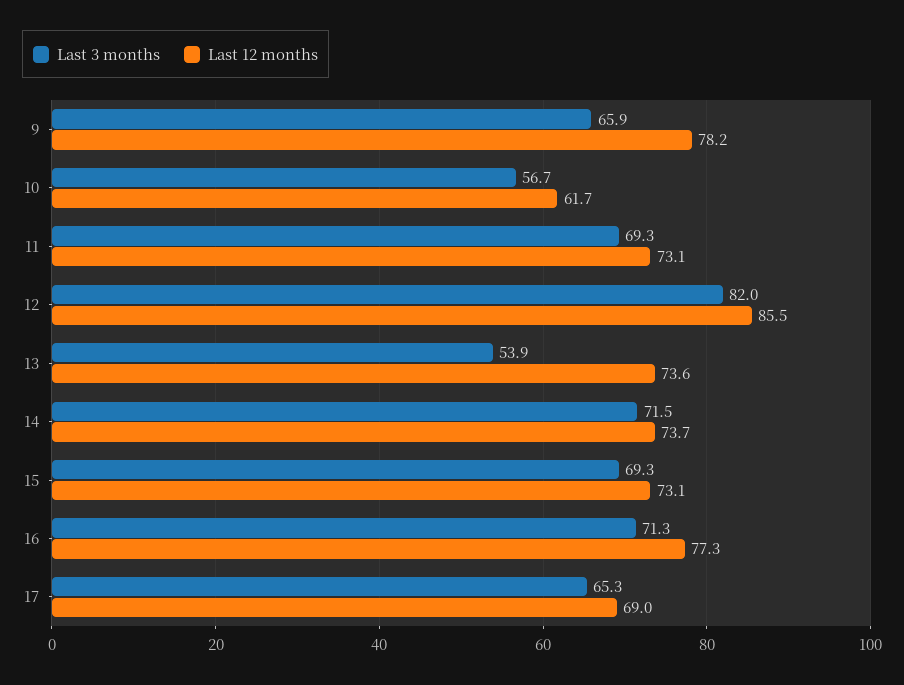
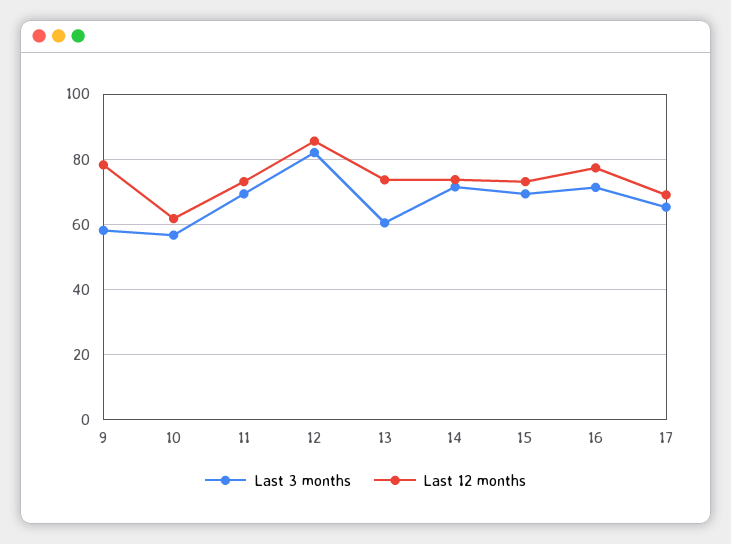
  {
    "Last 3 months": {
-     "9": 65.9,
+     "9": 58,
      "10": 56.7,
      "11": 69.3,
      "12": 82,
-     "13": 53.9,
+     "13": 60,
      "14": 71.5,
      "15": 69.3,
      "16": 71.3,
      "17": 65.3
    },
    "Last 12 months": {
      "9": 78.2,
      "10": 61.7,
      "11": 73.1,
      "12": 85.5,
      "13": 73.6,
      "14": 73.7,
      "15": 73.1,
      "16": 77.3,
      "17": 69
    }
  }

